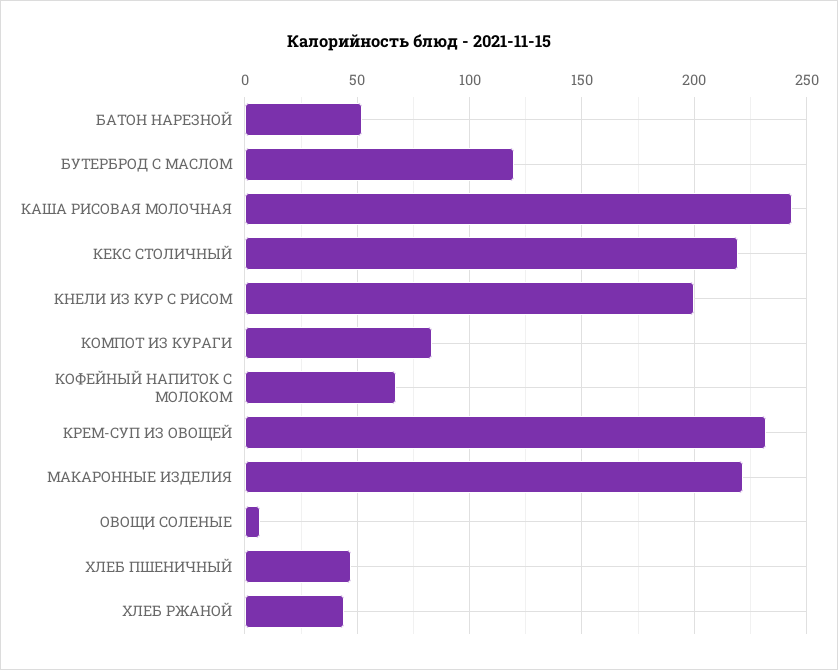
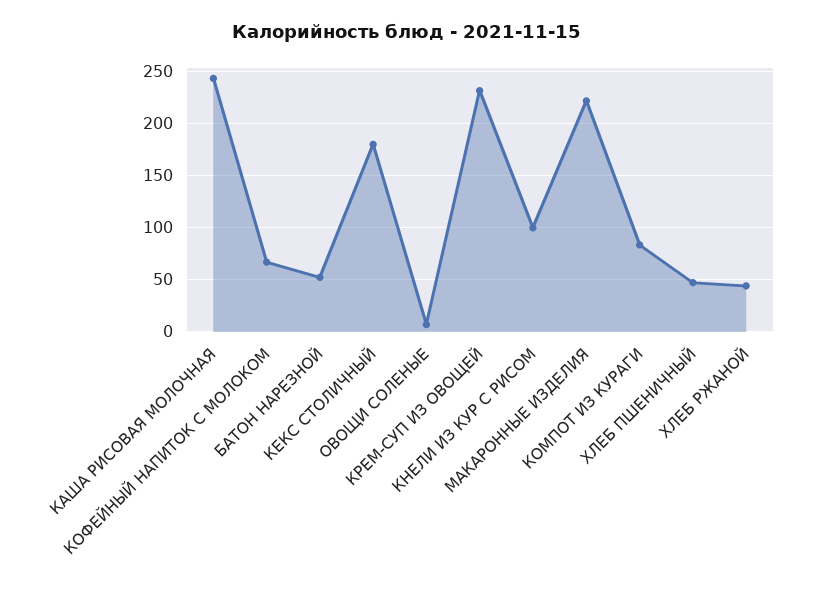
  {
    "БАТОН НАРЕЗНОЙ": 50,
-   "БУТЕРБРОД С МАСЛОМ": 120,
    "КАША РИСОВАЯ МОЛОЧНАЯ": 245,
-   "КЕКС СТОЛИЧНЫЙ": 220,
+   "КЕКС СТОЛИЧНЫЙ": 180,
-   "КНЕЛИ ИЗ КУР С РИСОМ": 200,
+   "КНЕЛИ ИЗ КУР С РИСОМ": 100,
    "КОМПОТ ИЗ КУРАГИ": 85,
    "КОФЕЙНЫЙ НАПИТОК С МОЛОКОМ": 65,
    "КРЕМ-СУП ИЗ ОВОЩЕЙ": 230,
    "МАКАРОННЫЕ ИЗДЕЛИЯ": 220,
    "ОВОЩИ СОЛЕНЫЕ": 5,
    "ХЛЕБ ПШЕНИЧНЫЙ": 45,
    "ХЛЕБ РЖАНОЙ": 45
  }

